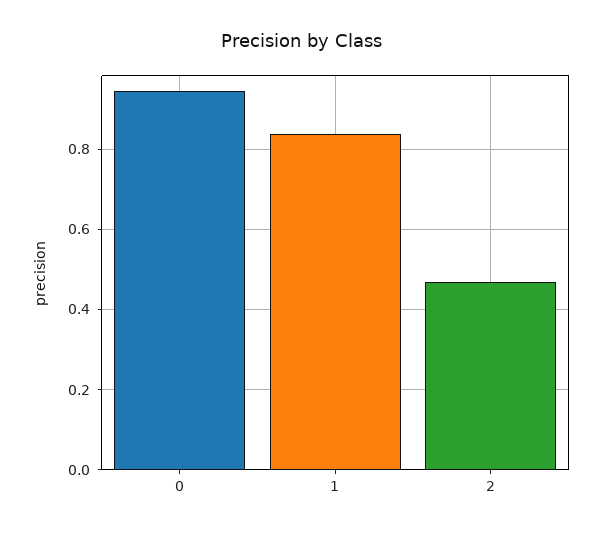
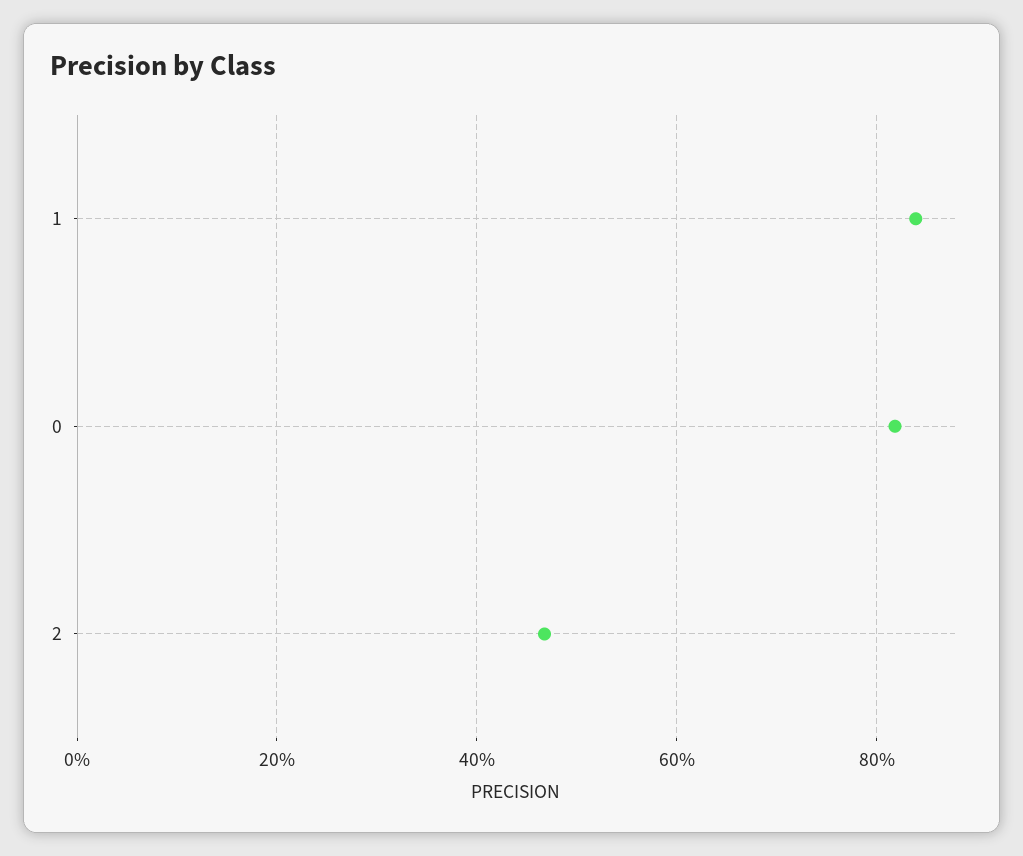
  {
-   "0": 0.94,
+   "0": 0.82,
    "1": 0.84,
    "2": 0.46
  }

